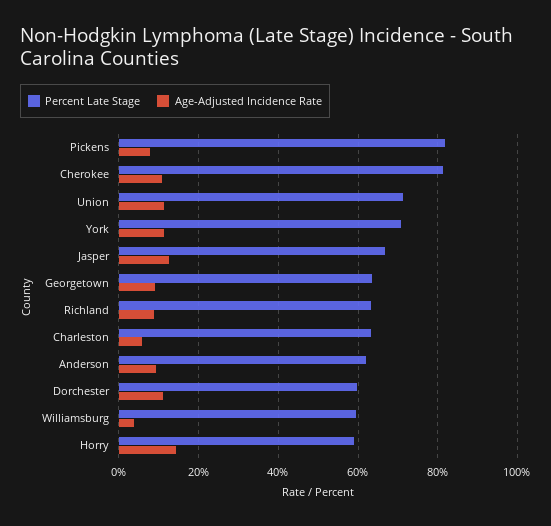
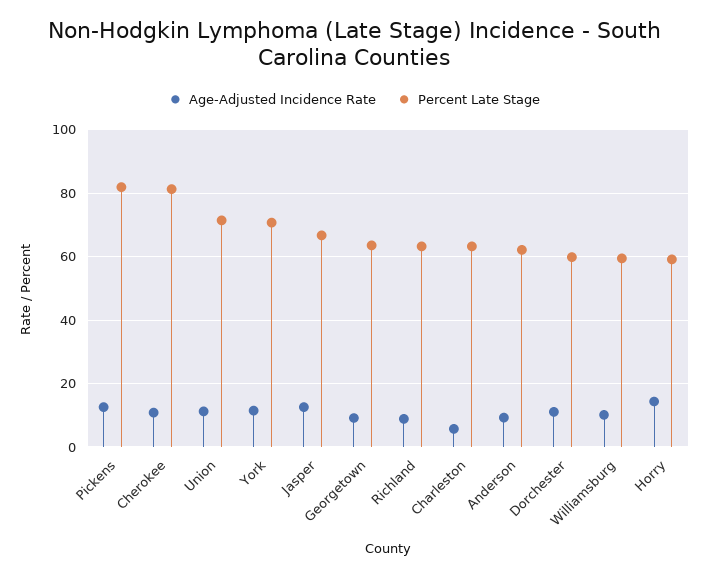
  {
    "Percent Late Stage": {
      "Pickens": 82,
      "Cherokee": 82,
      "Union": 72,
      "York": 70,
      "Jasper": 66,
      "Georgetown": 64,
      "Richland": 64,
      "Charleston": 64,
      "Anderson": 62,
      "Dorchester": 60,
      "Williamsburg": 60,
      "Horry": 60
    },
    "Age-Adjusted Incidence Rate": {
-     "Pickens": 8,
+     "Pickens": 12,
      "Cherokee": 10,
      "Union": 12,
      "York": 12,
      "Jasper": 12,
      "Georgetown": 10,
      "Richland": 8,
      "Charleston": 6,
      "Anderson": 10,
      "Dorchester": 12,
-     "Williamsburg": 4,
+     "Williamsburg": 10,
      "Horry": 14
    }
  }

